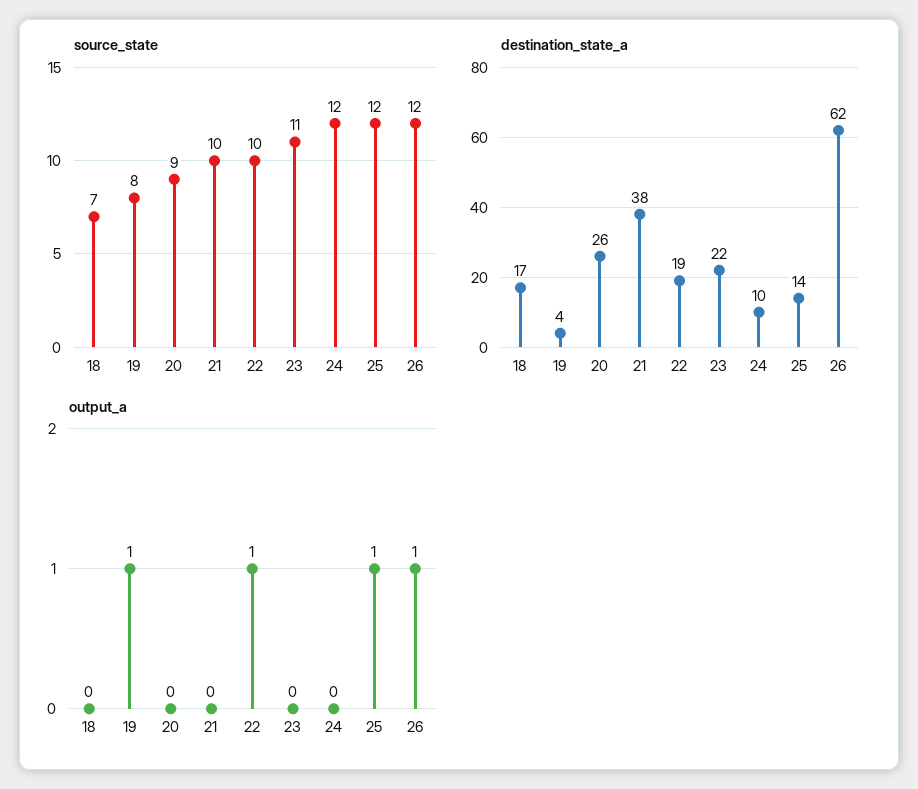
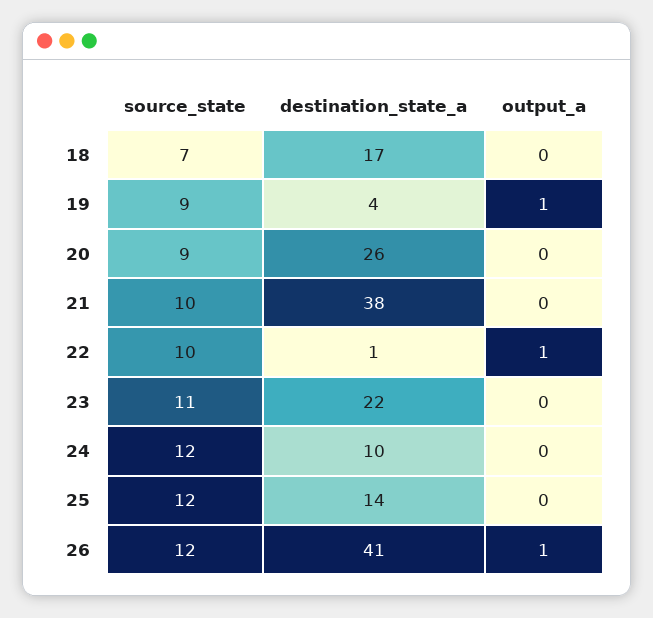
  {
    "source_state": {
      "18": 7,
-     "19": 8,
+     "19": 9,
      "20": 9,
      "21": 10,
      "22": 10,
      "23": 11,
      "24": 12,
      "25": 12,
      "26": 12
    },
    "destination_state_a": {
      "18": 17,
      "19": 4,
      "20": 26,
      "21": 38,
-     "22": 19,
+     "22": 1,
      "23": 22,
      "24": 10,
      "25": 14,
-     "26": 62
+     "26": 41
    },
    "output_a": {
      "18": 0,
      "19": 1,
      "20": 0,
      "21": 0,
      "22": 1,
      "23": 0,
      "24": 0,
-     "25": 1,
+     "25": 0,
      "26": 1
    }
  }

